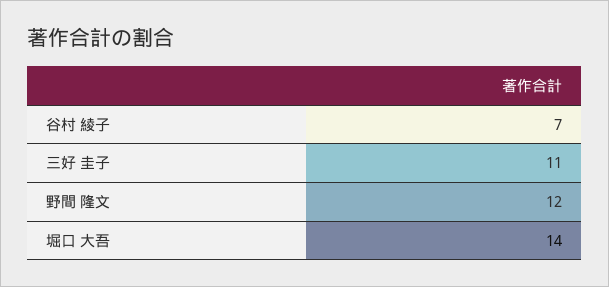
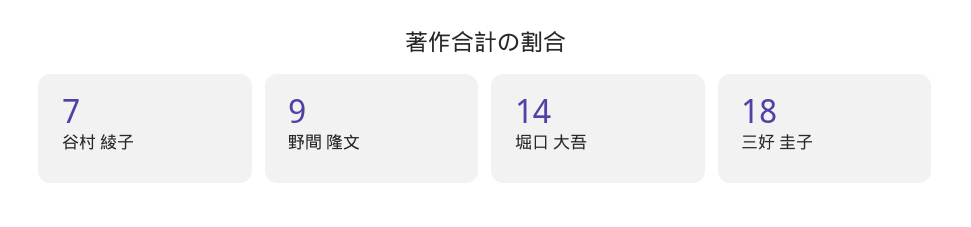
  {
    "谷村 綾子": 7,
-   "三好 圭子": 11,
+   "三好 圭子": 18,
-   "野間 隆文": 12,
+   "野間 隆文": 9,
    "堀口 大吾": 14
  }

